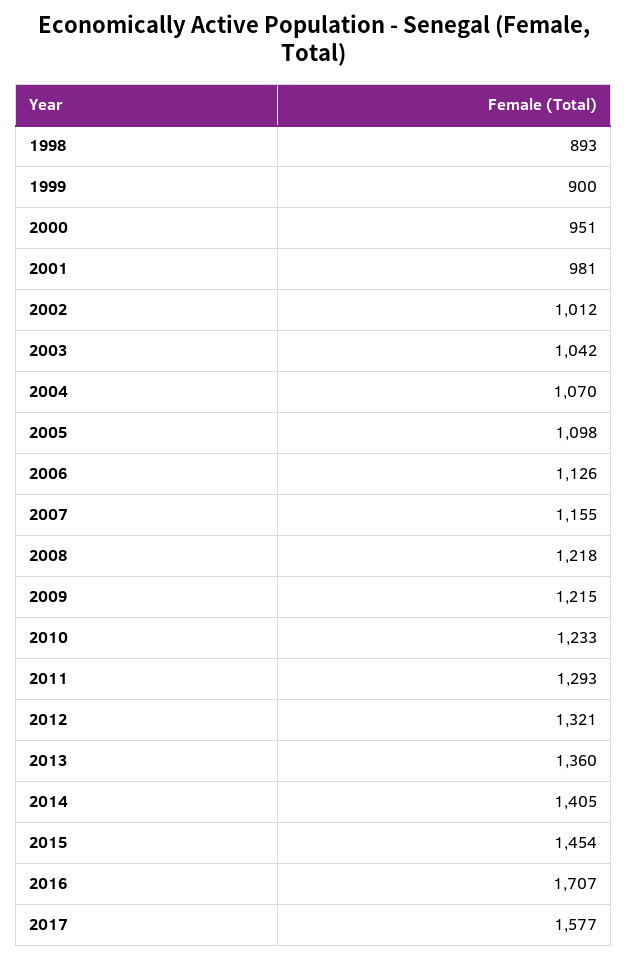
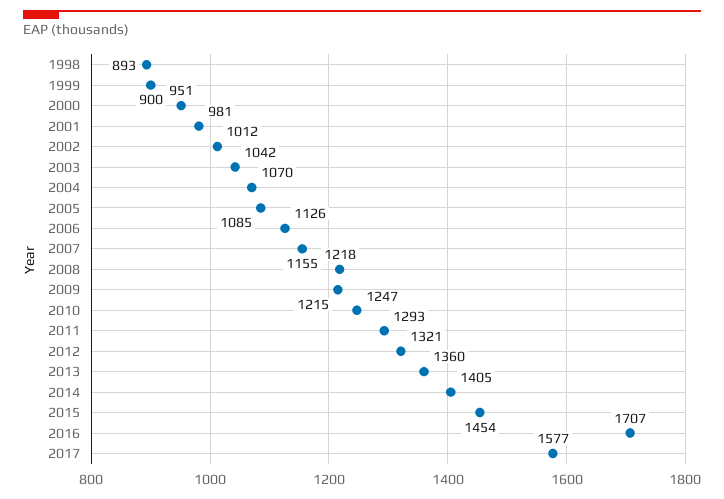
  {
    "1998": 893,
    "1999": 900,
    "2000": 951,
    "2001": 981,
    "2002": 1012,
    "2003": 1042,
    "2004": 1070,
-   "2005": 1098,
+   "2005": 1085,
    "2006": 1126,
    "2007": 1155,
    "2008": 1218,
    "2009": 1215,
-   "2010": 1233,
+   "2010": 1247,
    "2011": 1293,
    "2012": 1321,
    "2013": 1360,
    "2014": 1405,
    "2015": 1454,
    "2016": 1707,
    "2017": 1577
  }

